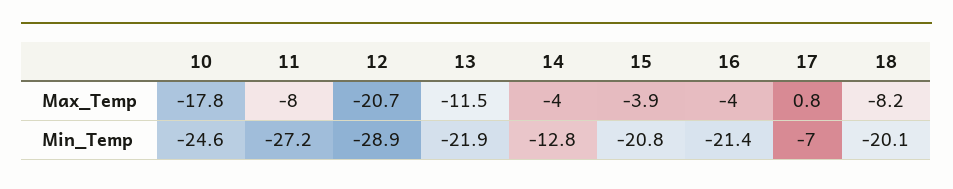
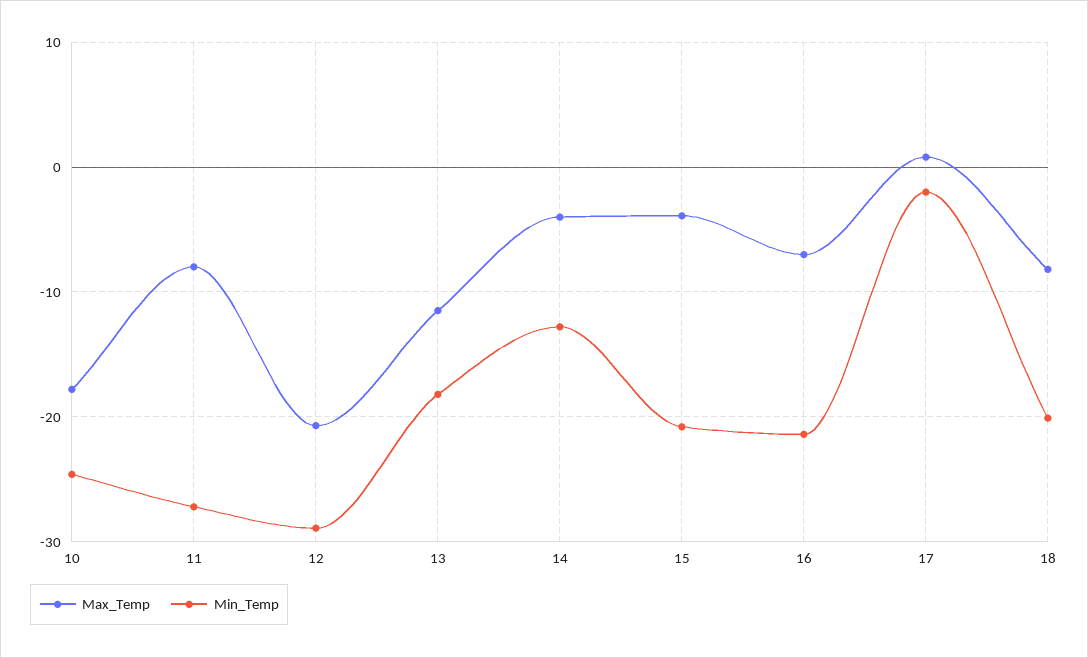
  {
    "Max_Temp": {
      "10": -17.8,
      "11": -8,
      "12": -20.7,
      "13": -11.5,
      "14": -4,
      "15": -3.9,
-     "16": -4,
+     "16": -7,
      "17": 0.8,
      "18": -8.2
    },
    "Min_Temp": {
      "10": -24.6,
      "11": -27.2,
      "12": -28.9,
-     "13": -21.9,
+     "13": -18,
      "14": -12.8,
      "15": -20.8,
      "16": -21.4,
-     "17": -7,
+     "17": -2,
      "18": -20.1
    }
  }

